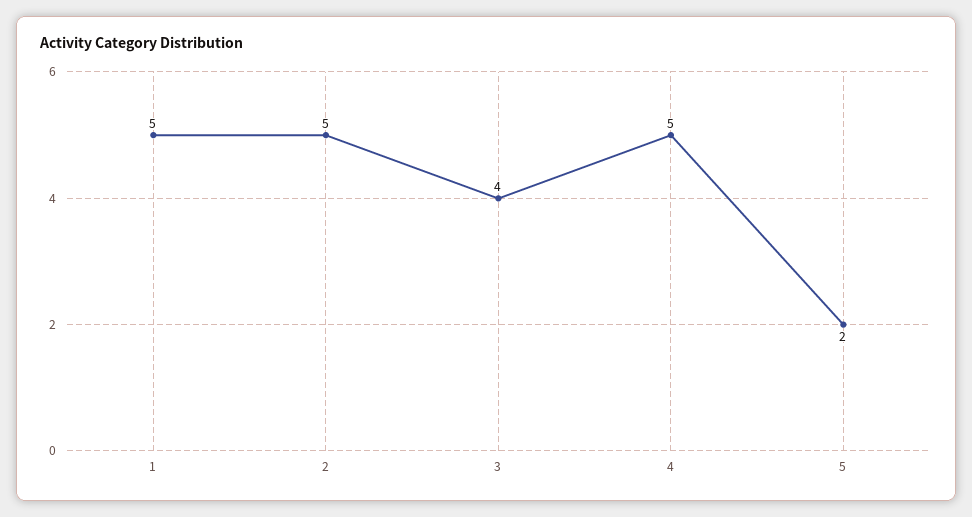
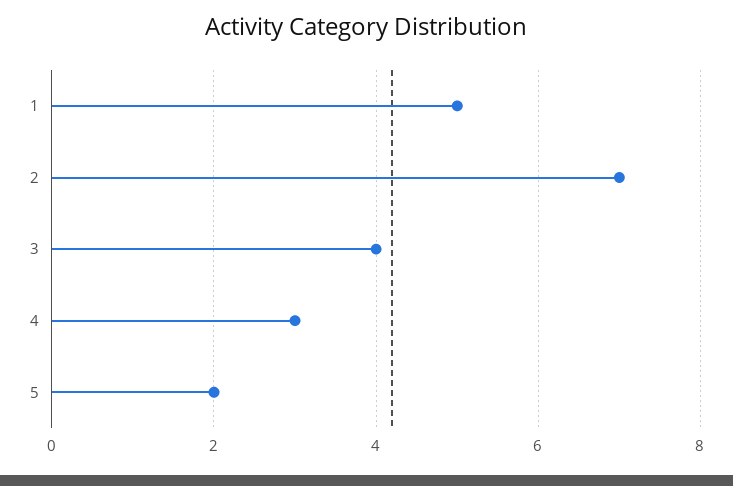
  {
    "1": 5,
-   "2": 5,
+   "2": 7,
    "3": 4,
-   "4": 5,
+   "4": 3,
    "5": 2
  }

